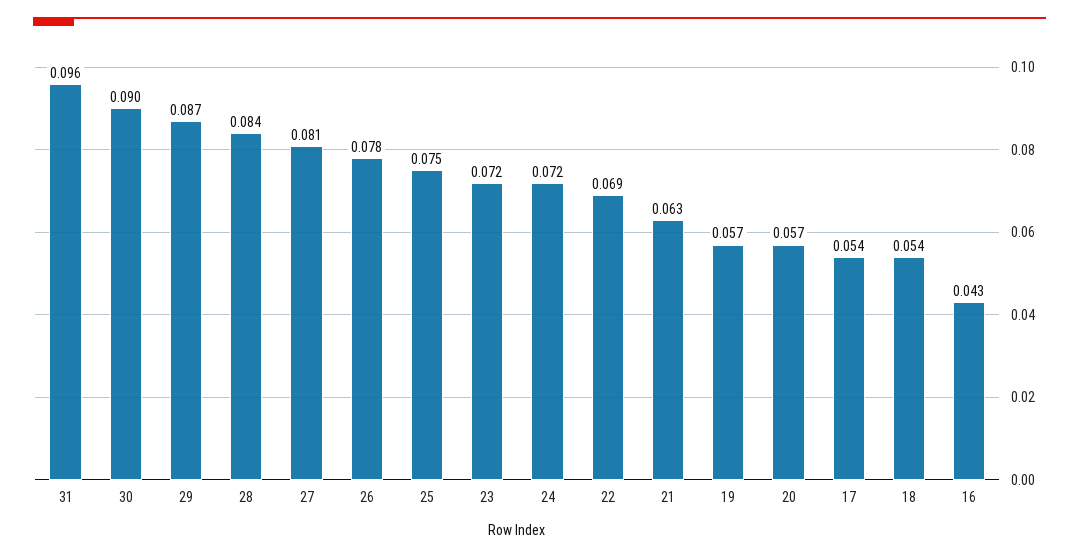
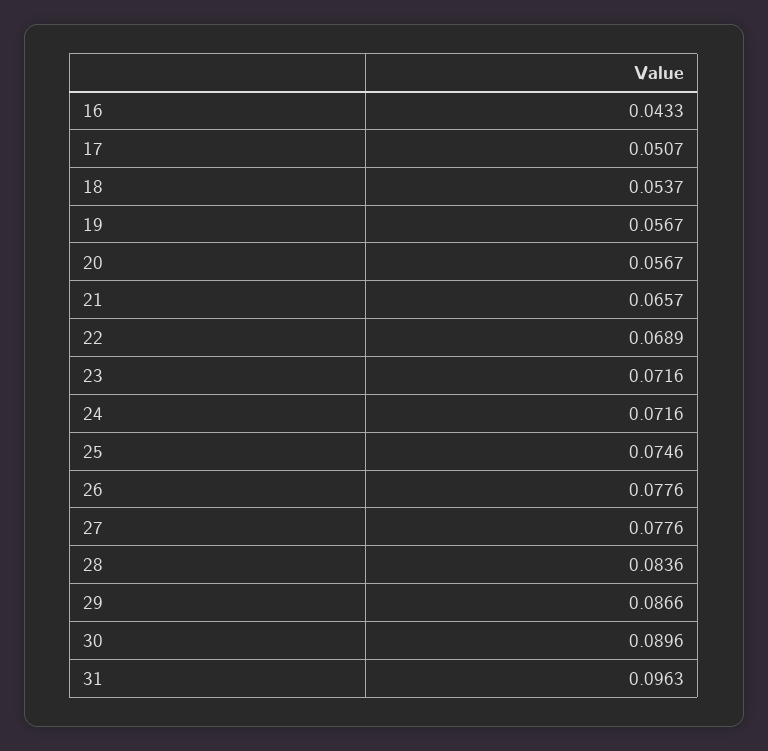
  {
    "31": 0.0963,
    "30": 0.0896,
    "29": 0.0866,
    "28": 0.0836,
-   "27": 0.081,
+   "27": 0.0776,
    "26": 0.0776,
    "25": 0.0746,
    "23": 0.0716,
    "24": 0.0716,
    "22": 0.0689,
-   "21": 0.063,
+   "21": 0.0657,
    "19": 0.0567,
    "20": 0.0567,
-   "17": 0.054,
+   "17": 0.0507,
    "18": 0.0537,
    "16": 0.0433
  }

